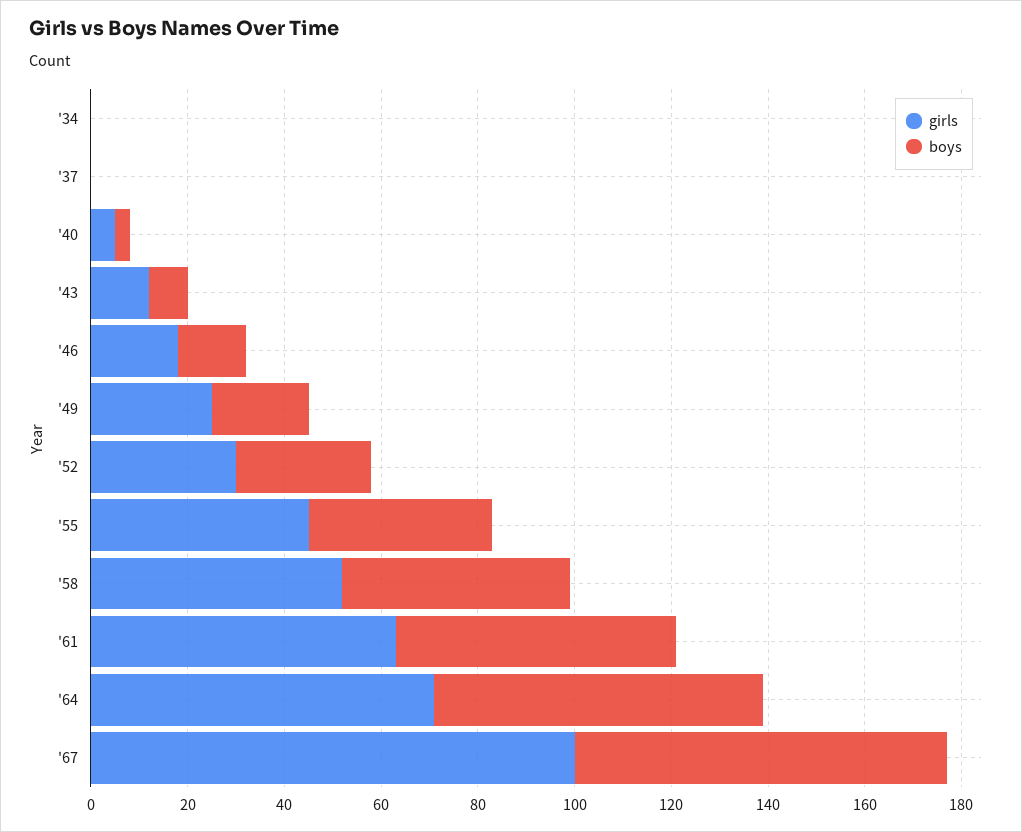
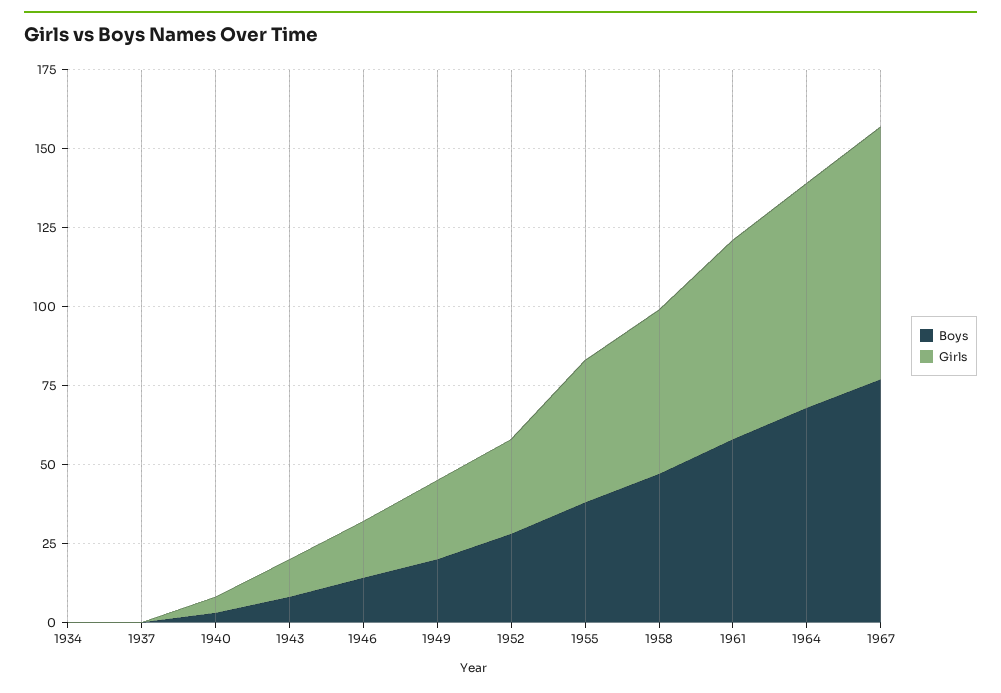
  {
    "girls": {
      "'34": 0,
      "'37": 0,
      "'40": 5,
      "'43": 10,
      "'46": 20,
      "'49": 25,
      "'52": 30,
      "'55": 45,
      "'58": 50,
      "'61": 65,
      "'64": 70,
-     "'67": 100
+     "'67": 80
    },
    "boys": {
      "'34": 0,
      "'37": 0,
      "'40": 5,
      "'43": 10,
      "'46": 15,
      "'49": 20,
      "'52": 30,
      "'55": 40,
      "'58": 45,
      "'61": 60,
      "'64": 70,
      "'67": 75
    }
  }

